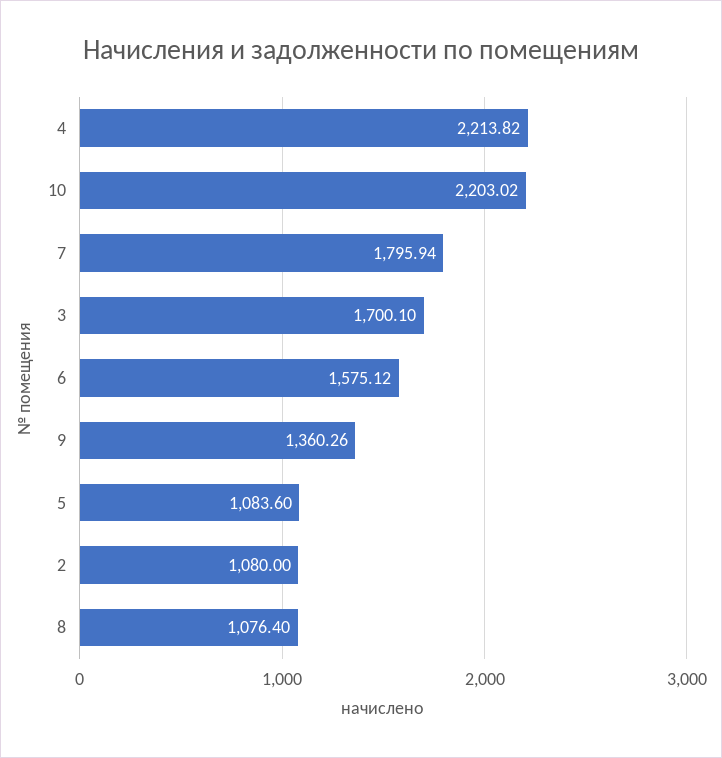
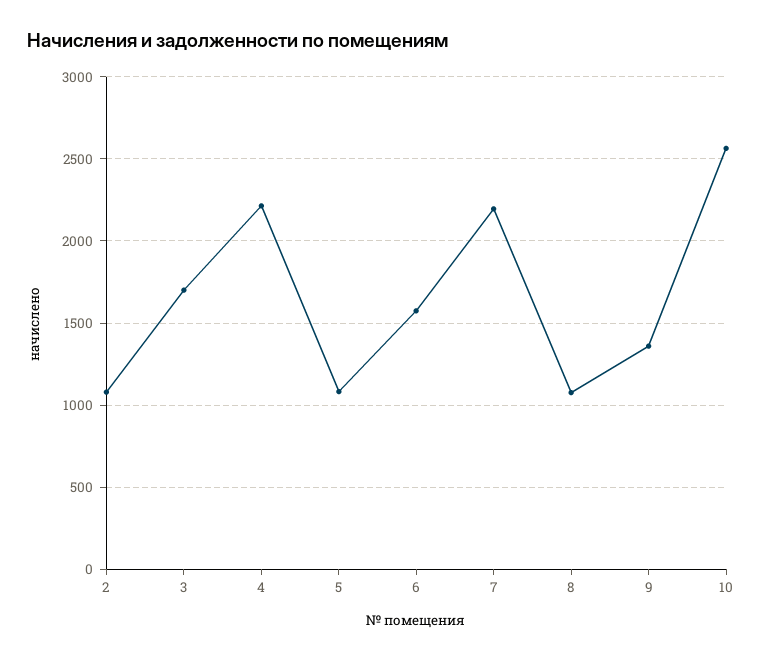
  {
    "4": 2213.82,
-   "10": 2203.02,
+   "10": 2550,
-   "7": 1795.94,
+   "7": 2200,
    "3": 1700.1,
    "6": 1575.12,
    "9": 1360.26,
    "5": 1083.6,
    "2": 1080,
    "8": 1076.4
  }

